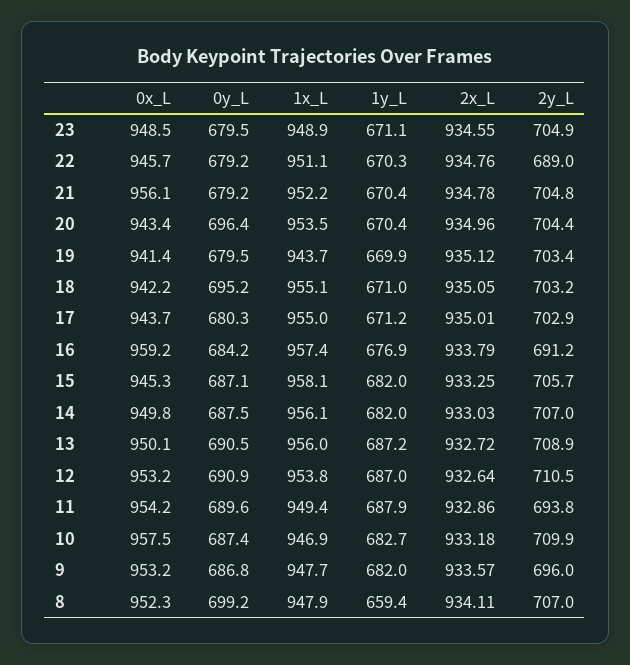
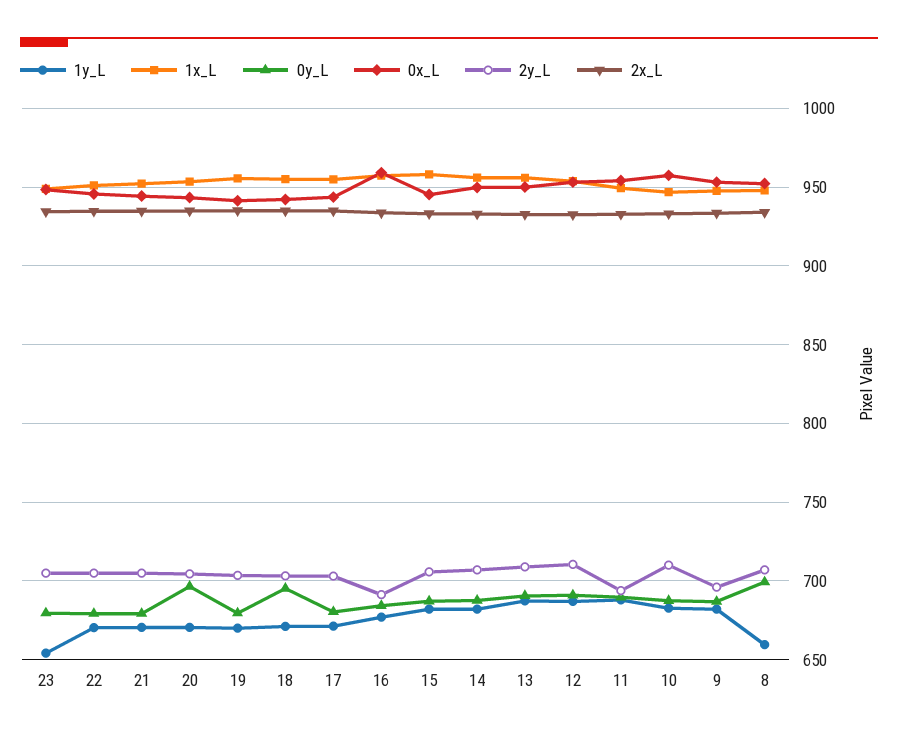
  {
    "0x_L": {
      "23": 948.5,
      "22": 945.7,
-     "21": 956.1,
+     "21": 945,
      "20": 943.4,
      "19": 941.4,
      "18": 942.2,
      "17": 943.7,
      "16": 959.2,
      "15": 945.3,
      "14": 949.8,
      "13": 950.1,
      "12": 953.2,
      "11": 954.2,
      "10": 957.5,
      "9": 953.2,
      "8": 952.3
    },
    "0y_L": {
      "23": 679.5,
      "22": 679.2,
      "21": 679.2,
      "20": 696.4,
      "19": 679.5,
      "18": 695.2,
      "17": 680.3,
      "16": 684.2,
      "15": 687.1,
      "14": 687.5,
      "13": 690.5,
      "12": 690.9,
      "11": 689.6,
      "10": 687.4,
      "9": 686.8,
      "8": 699.2
    },
    "1x_L": {
      "23": 948.9,
      "22": 951.1,
      "21": 952.2,
      "20": 953.5,
-     "19": 943.7,
+     "19": 955,
      "18": 955.1,
      "17": 955,
      "16": 957.4,
      "15": 958.1,
      "14": 956.1,
      "13": 956,
      "12": 953.8,
      "11": 949.4,
      "10": 946.9,
      "9": 947.7,
      "8": 947.9
    },
    "1y_L": {
-     "23": 671.1,
+     "23": 655,
      "22": 670.3,
      "21": 670.4,
      "20": 670.4,
      "19": 669.9,
      "18": 671,
      "17": 671.2,
      "16": 676.9,
      "15": 682,
      "14": 682,
      "13": 687.2,
      "12": 687,
      "11": 687.9,
      "10": 682.7,
      "9": 682,
      "8": 659.4
    },
    "2x_L": {
      "23": 934.55,
      "22": 934.76,
      "21": 934.78,
      "20": 934.96,
      "19": 935.12,
      "18": 935.05,
      "17": 935.01,
      "16": 933.79,
      "15": 933.25,
      "14": 933.03,
      "13": 932.72,
      "12": 932.64,
      "11": 932.86,
      "10": 933.18,
      "9": 933.57,
      "8": 934.11
    },
    "2y_L": {
      "23": 704.9,
-     "22": 689,
+     "22": 705,
      "21": 704.8,
      "20": 704.4,
      "19": 703.4,
      "18": 703.2,
      "17": 702.9,
      "16": 691.2,
      "15": 705.7,
      "14": 707,
      "13": 708.9,
      "12": 710.5,
      "11": 693.8,
      "10": 709.9,
      "9": 696,
      "8": 707
    }
  }

